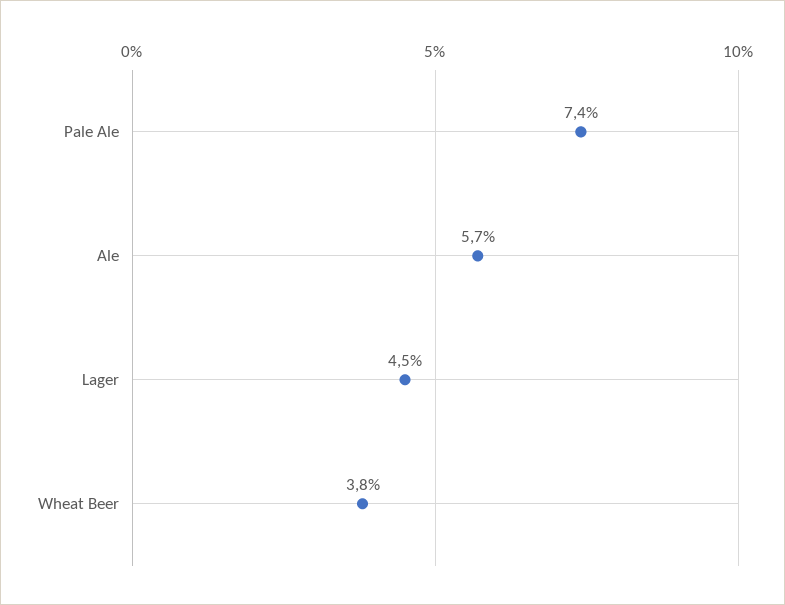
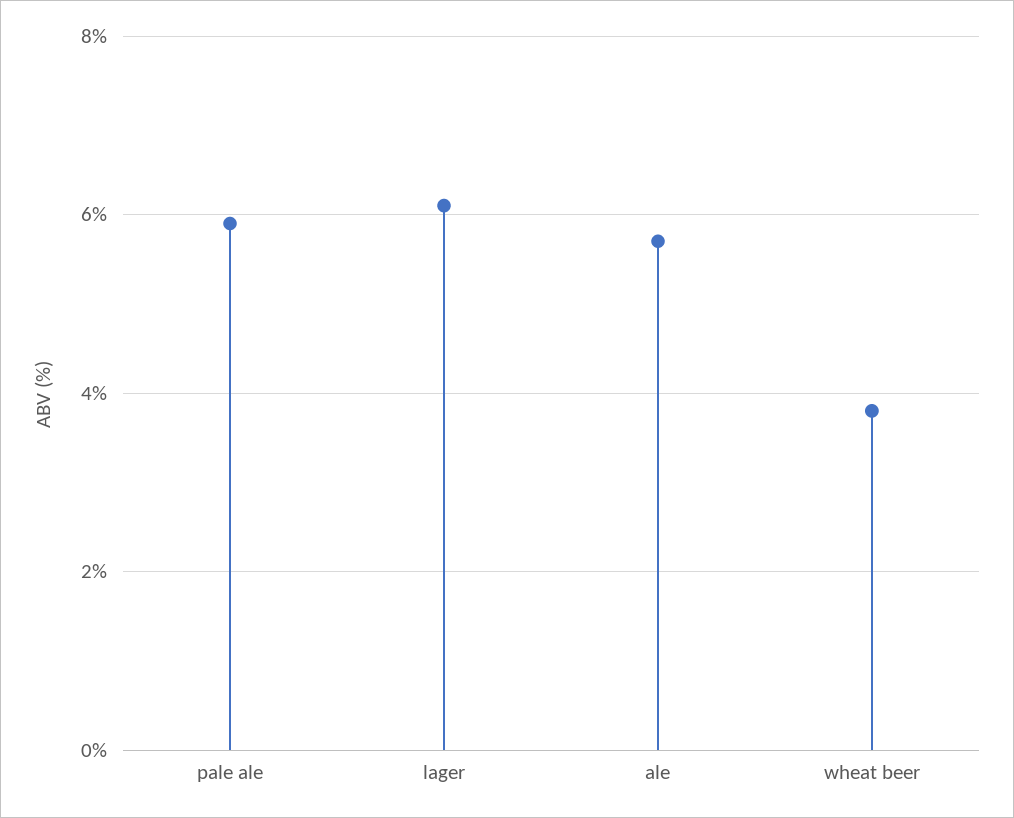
  {
-   "Pale Ale": 7.4,
+   "Pale Ale": 6,
    "Ale": 5.7,
-   "Lager": 4.5,
+   "Lager": 6,
    "Wheat Beer": 3.8
  }

